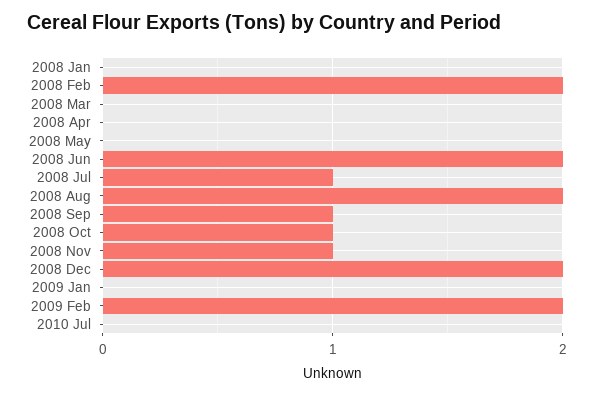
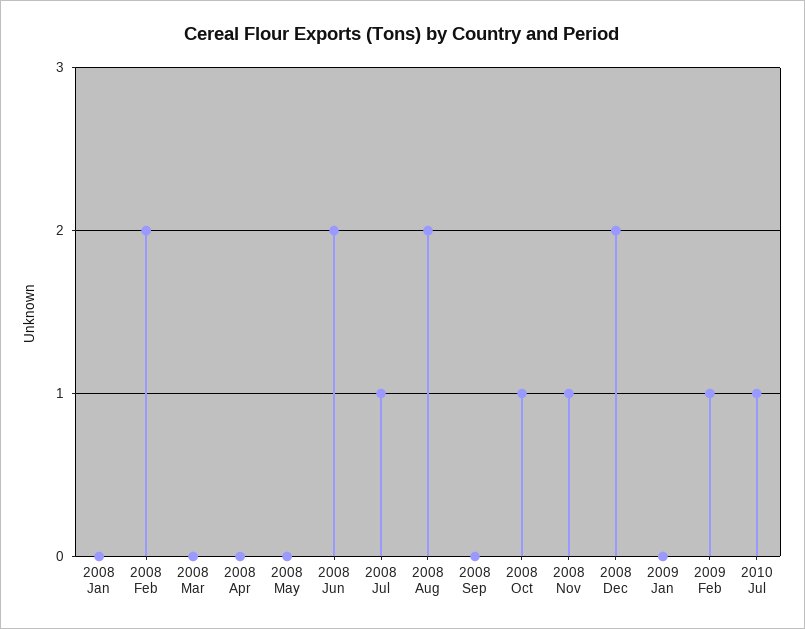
  {
    "2008 Jan": 0,
    "2008 Feb": 2,
    "2008 Mar": 0,
    "2008 Apr": 0,
    "2008 May": 0,
    "2008 Jun": 2,
    "2008 Jul": 1,
    "2008 Aug": 2,
-   "2008 Sep": 1,
+   "2008 Sep": 0,
    "2008 Oct": 1,
    "2008 Nov": 1,
    "2008 Dec": 2,
    "2009 Jan": 0,
-   "2009 Feb": 2,
+   "2009 Feb": 1,
-   "2010 Jul": 0
+   "2010 Jul": 1
  }

